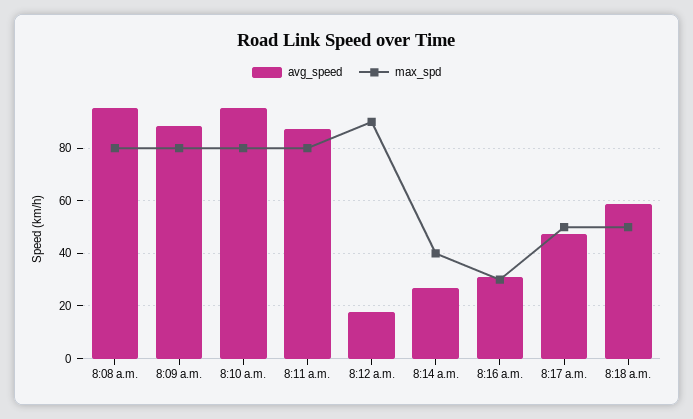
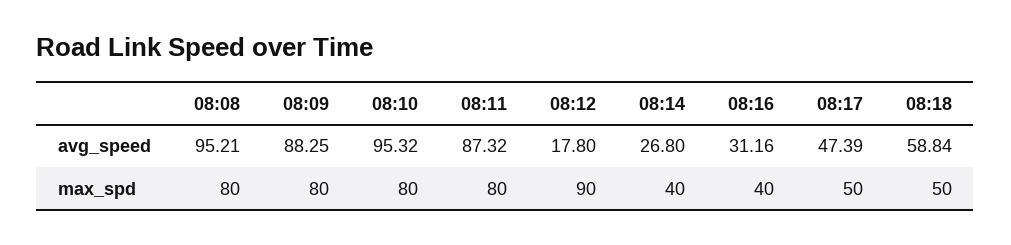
  {
    "avg_speed": {
      "8:08 a.m.": 95.21,
      "8:09 a.m.": 88.25,
      "8:10 a.m.": 95.32,
      "8:11 a.m.": 87.32,
      "8:12 a.m.": 17.8,
      "8:14 a.m.": 26.8,
      "8:16 a.m.": 31.16,
      "8:17 a.m.": 47.39,
      "8:18 a.m.": 58.84
    },
    "max_spd": {
      "8:08 a.m.": 80,
      "8:09 a.m.": 80,
      "8:10 a.m.": 80,
      "8:11 a.m.": 80,
      "8:12 a.m.": 90,
      "8:14 a.m.": 40,
-     "8:16 a.m.": 30,
+     "8:16 a.m.": 40,
      "8:17 a.m.": 50,
      "8:18 a.m.": 50
    }
  }

